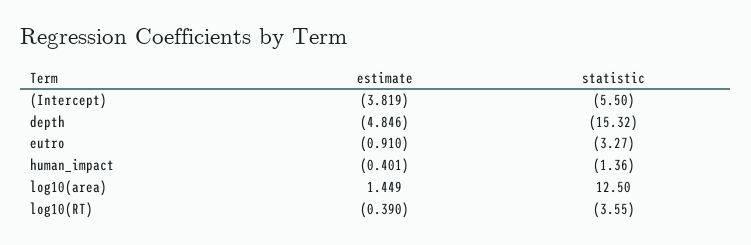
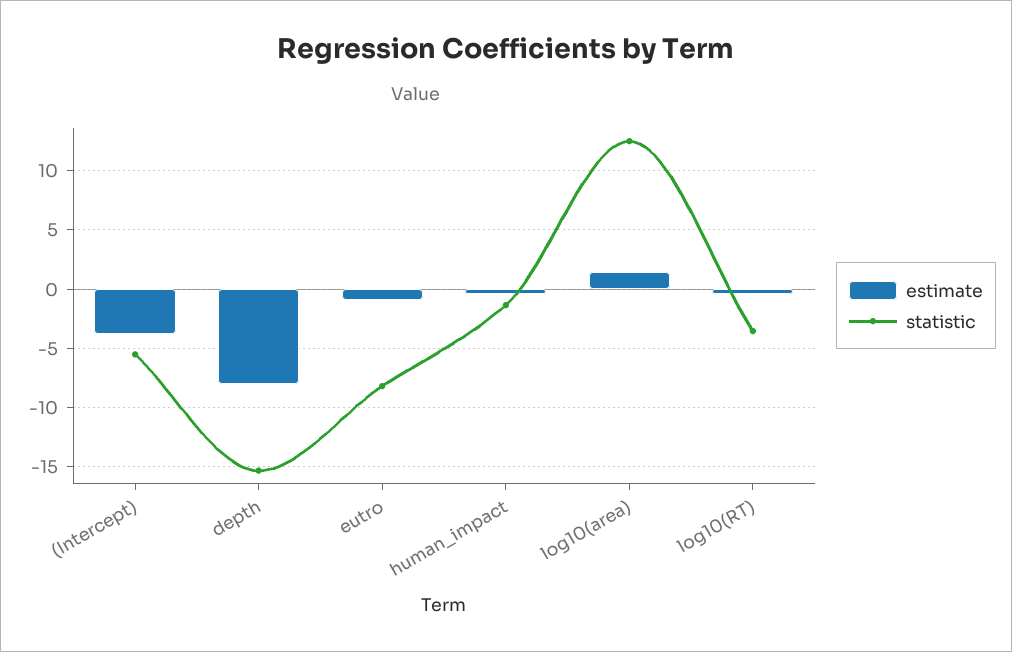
  {
    "estimate": {
      "(Intercept)": -3.819,
-     "depth": -4.846,
+     "depth": -8,
      "eutro": -0.91,
      "human_impact": -0.401,
      "log10(area)": 1.449,
      "log10(RT)": -0.39
    },
    "statistic": {
      "(Intercept)": -5.5,
      "depth": -15.32,
-     "eutro": -3.27,
+     "eutro": -8,
      "human_impact": -1.36,
      "log10(area)": 12.5,
      "log10(RT)": -3.55
    }
  }

